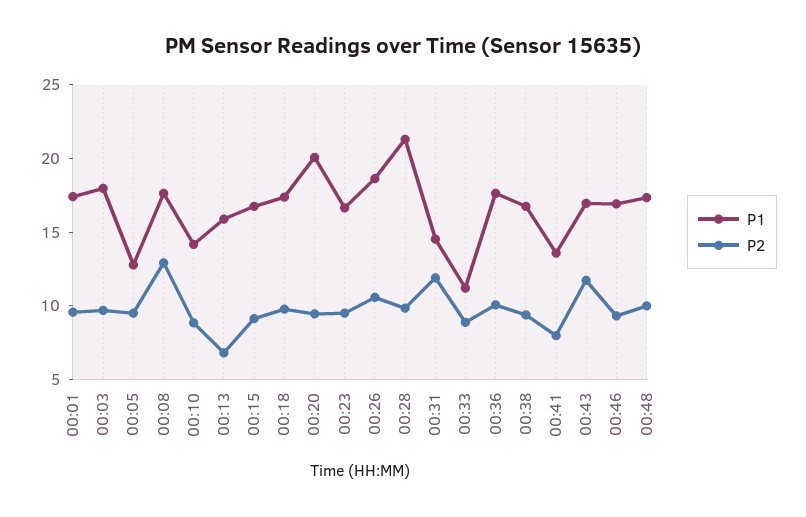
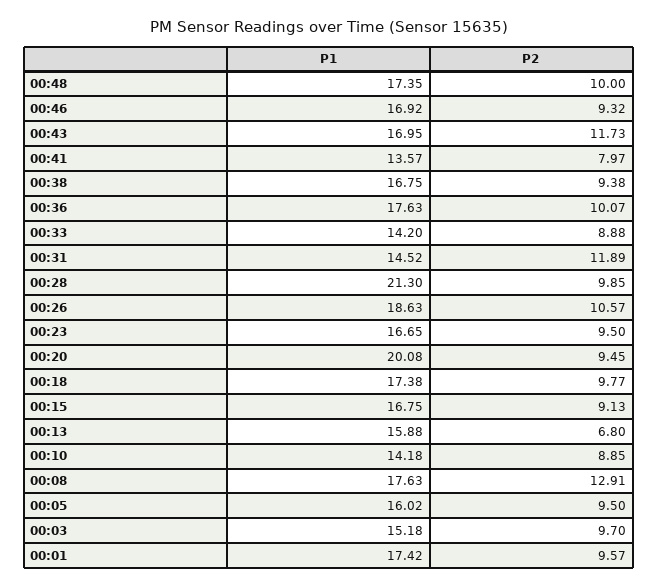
  {
    "P1": {
      "00:01": 17.42,
-     "00:03": 18,
+     "00:03": 15.18,
-     "00:05": 13,
+     "00:05": 16.02,
      "00:08": 17.63,
      "00:10": 14.18,
      "00:13": 15.88,
      "00:15": 16.75,
      "00:18": 17.38,
      "00:20": 20.08,
      "00:23": 16.65,
      "00:26": 18.63,
      "00:28": 21.3,
      "00:31": 14.52,
-     "00:33": 11,
+     "00:33": 14.2,
      "00:36": 17.63,
      "00:38": 16.75,
      "00:41": 13.57,
      "00:43": 16.95,
      "00:46": 16.92,
      "00:48": 17.35
    },
    "P2": {
      "00:01": 9.57,
      "00:03": 9.7,
      "00:05": 9.5,
      "00:08": 12.91,
      "00:10": 8.85,
      "00:13": 6.8,
      "00:15": 9.13,
      "00:18": 9.77,
      "00:20": 9.45,
      "00:23": 9.5,
      "00:26": 10.57,
      "00:28": 9.85,
      "00:31": 11.89,
      "00:33": 8.88,
      "00:36": 10.07,
      "00:38": 9.38,
      "00:41": 7.97,
      "00:43": 11.73,
      "00:46": 9.32,
      "00:48": 10
    }
  }

